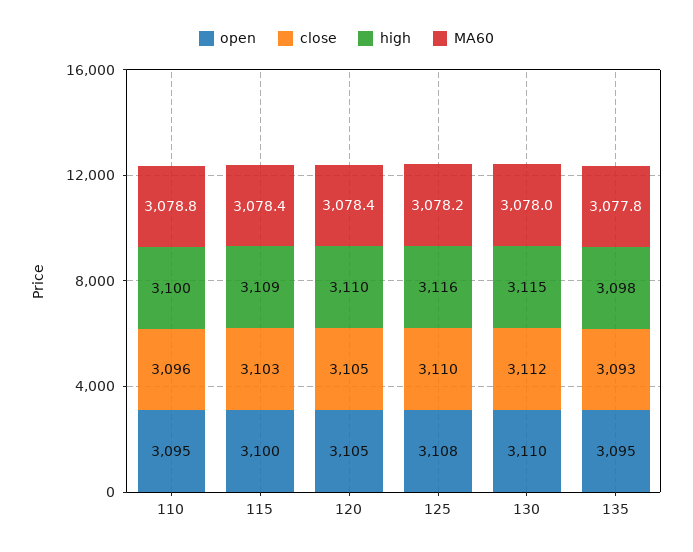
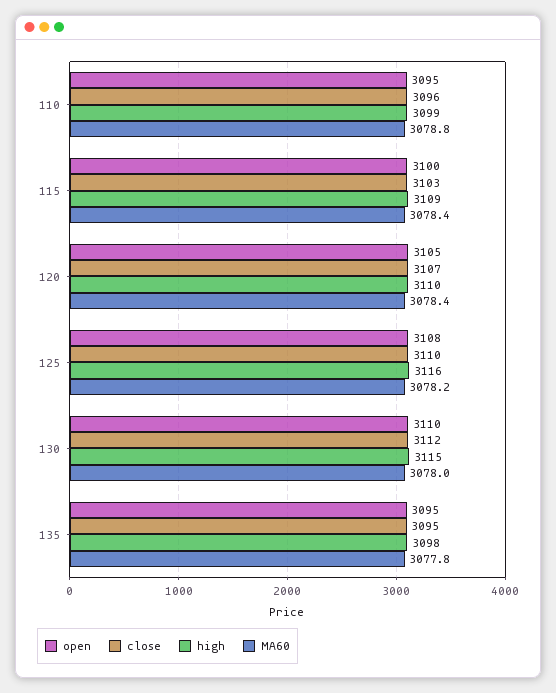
  {
    "open": {
      "110": 3095,
      "115": 3100,
      "120": 3105,
      "125": 3108,
      "130": 3110,
      "135": 3095
    },
    "close": {
      "110": 3096,
      "115": 3103,
-     "120": 3105,
+     "120": 3107,
      "125": 3110,
      "130": 3112,
-     "135": 3093
+     "135": 3095
    },
    "high": {
-     "110": 3100,
+     "110": 3099,
      "115": 3109,
      "120": 3110,
      "125": 3116,
      "130": 3115,
      "135": 3098
    },
    "MA60": {
      "110": 3078.8,
      "115": 3078.4,
      "120": 3078.4,
      "125": 3078.2,
      "130": 3078,
      "135": 3077.8
    }
  }

